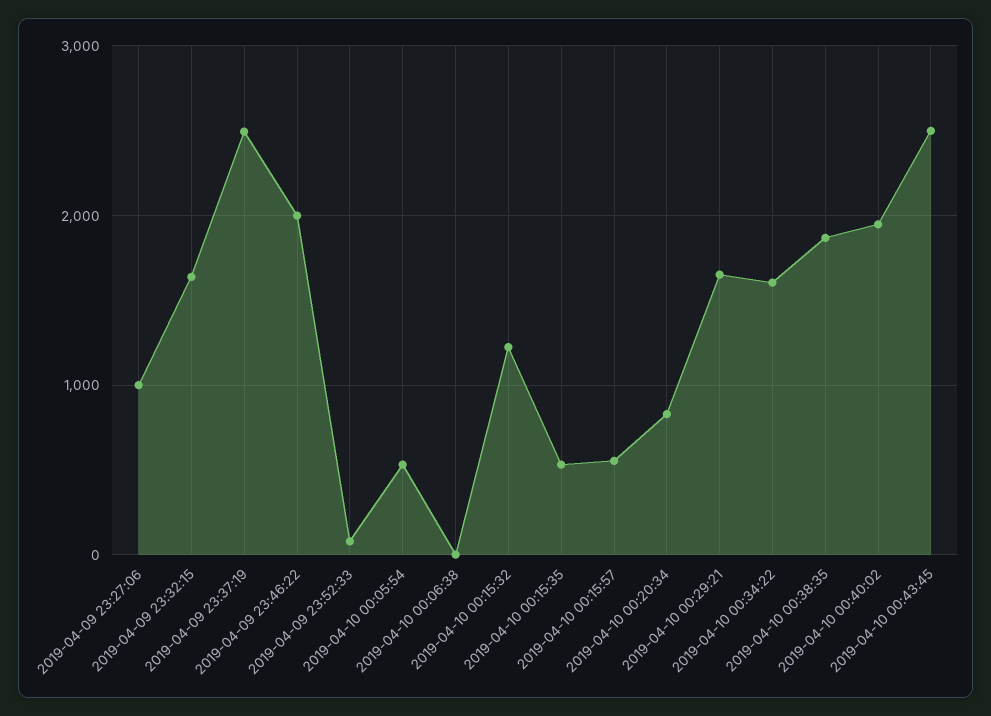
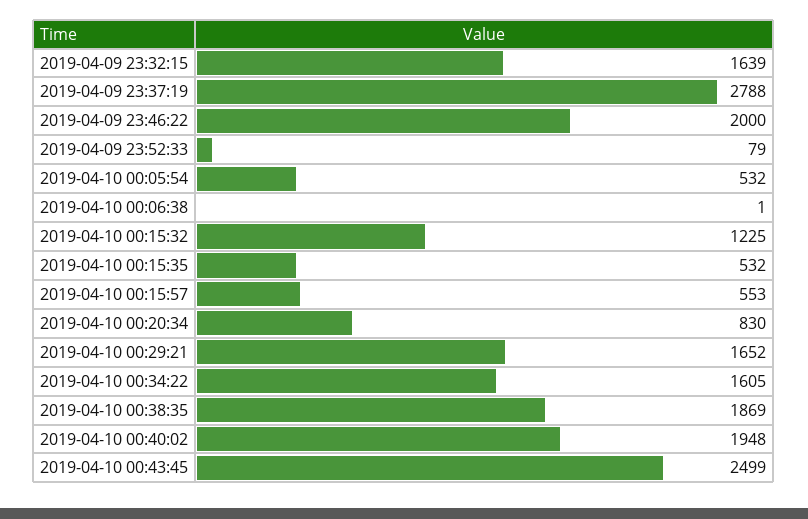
  {
-   "2019-04-09 23:27:06": 1000,
    "2019-04-09 23:32:15": 1639,
-   "2019-04-09 23:37:19": 2500,
+   "2019-04-09 23:37:19": 2788,
    "2019-04-09 23:46:22": 2000,
    "2019-04-09 23:52:33": 79,
    "2019-04-10 00:05:54": 532,
    "2019-04-10 00:06:38": 1,
    "2019-04-10 00:15:32": 1225,
    "2019-04-10 00:15:35": 532,
    "2019-04-10 00:15:57": 553,
    "2019-04-10 00:20:34": 830,
    "2019-04-10 00:29:21": 1652,
    "2019-04-10 00:34:22": 1605,
    "2019-04-10 00:38:35": 1869,
    "2019-04-10 00:40:02": 1948,
    "2019-04-10 00:43:45": 2499
  }

